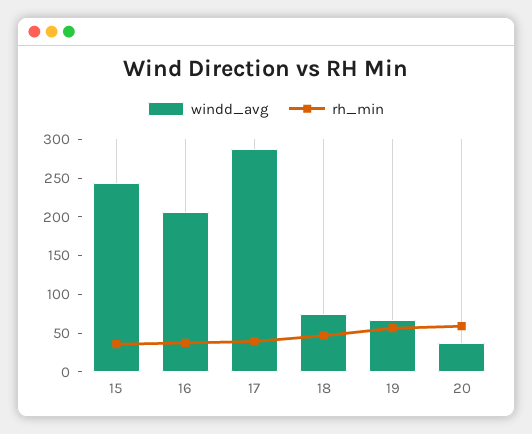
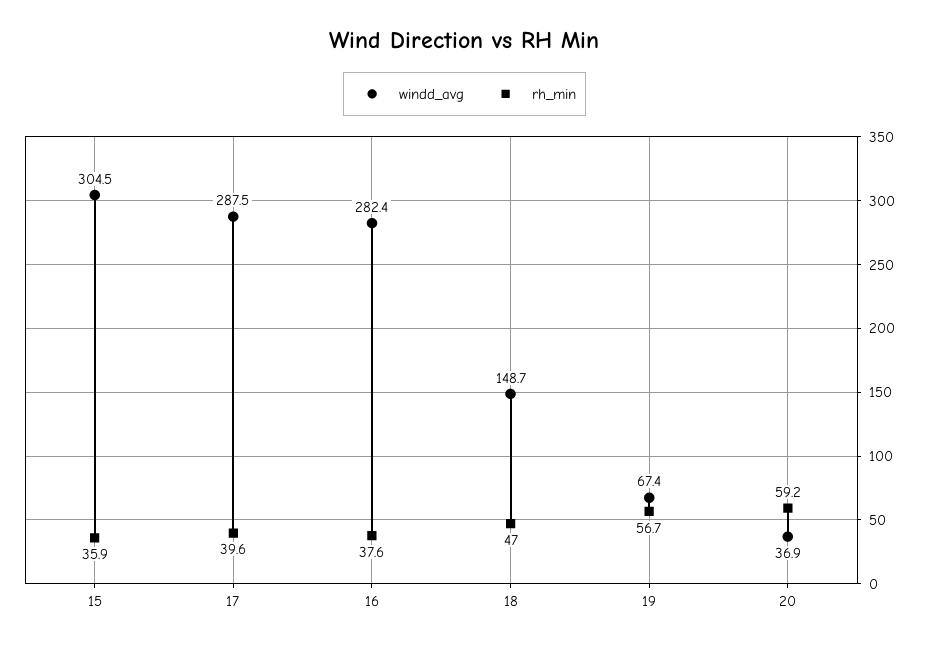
  {
    "windd_avg": {
-     "15": 250,
+     "15": 304.5,
-     "16": 200,
+     "16": 282.4,
      "17": 287.5,
-     "18": 75,
+     "18": 148.7,
      "19": 67.4,
      "20": 36.9
    },
    "rh_min": {
      "15": 35.9,
      "16": 37.6,
      "17": 39.6,
      "18": 47,
      "19": 56.7,
      "20": 59.2
    }
  }

